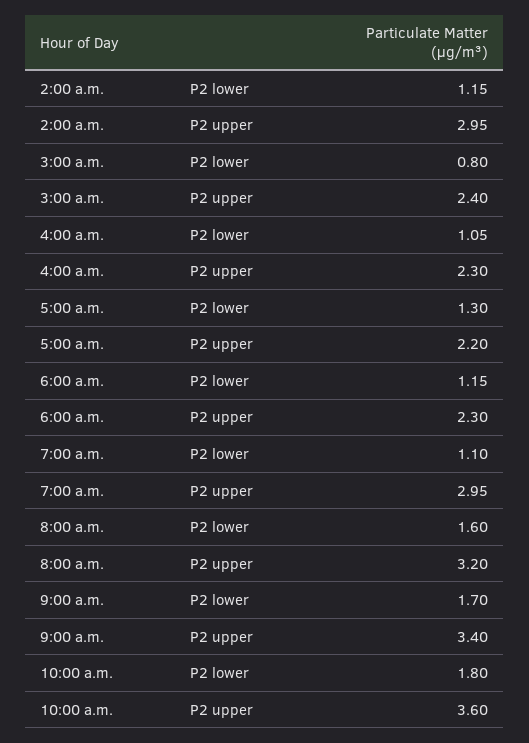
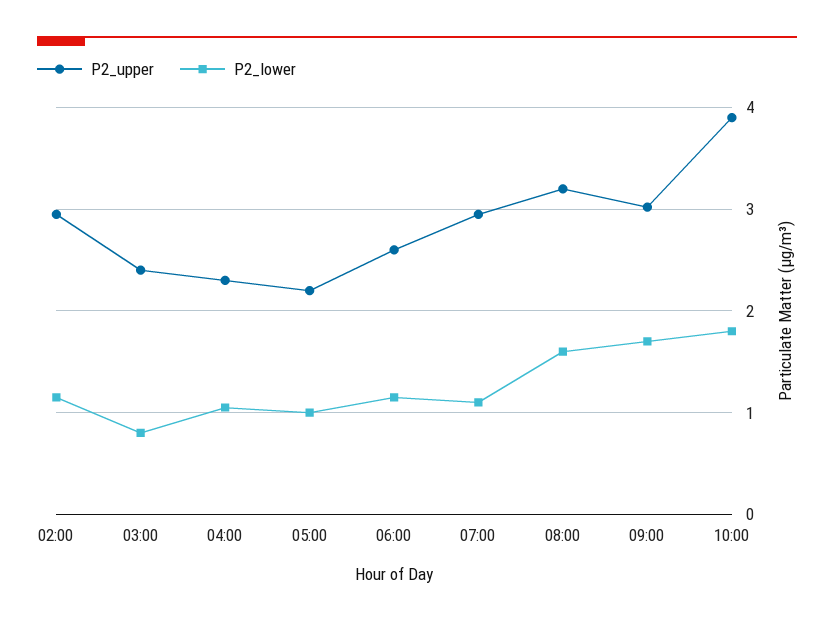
  {
    "P2 lower": {
      "2:00 a.m.": 1.15,
      "3:00 a.m.": 0.8,
      "4:00 a.m.": 1.05,
-     "5:00 a.m.": 1.3,
+     "5:00 a.m.": 1,
      "6:00 a.m.": 1.15,
      "7:00 a.m.": 1.1,
      "8:00 a.m.": 1.6,
      "9:00 a.m.": 1.7,
      "10:00 a.m.": 1.8
    },
    "P2 upper": {
      "2:00 a.m.": 2.95,
      "3:00 a.m.": 2.4,
      "4:00 a.m.": 2.3,
      "5:00 a.m.": 2.2,
-     "6:00 a.m.": 2.3,
+     "6:00 a.m.": 2.6,
      "7:00 a.m.": 2.95,
      "8:00 a.m.": 3.2,
-     "9:00 a.m.": 3.4,
+     "9:00 a.m.": 3,
-     "10:00 a.m.": 3.6
+     "10:00 a.m.": 3.9
    }
  }

